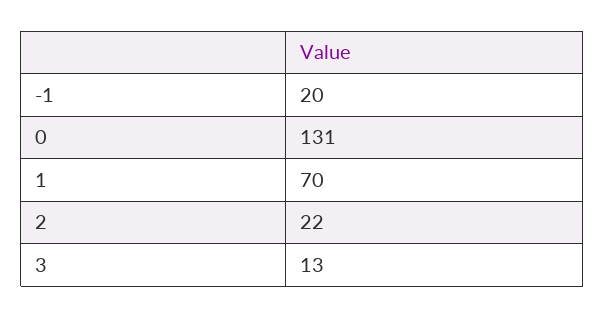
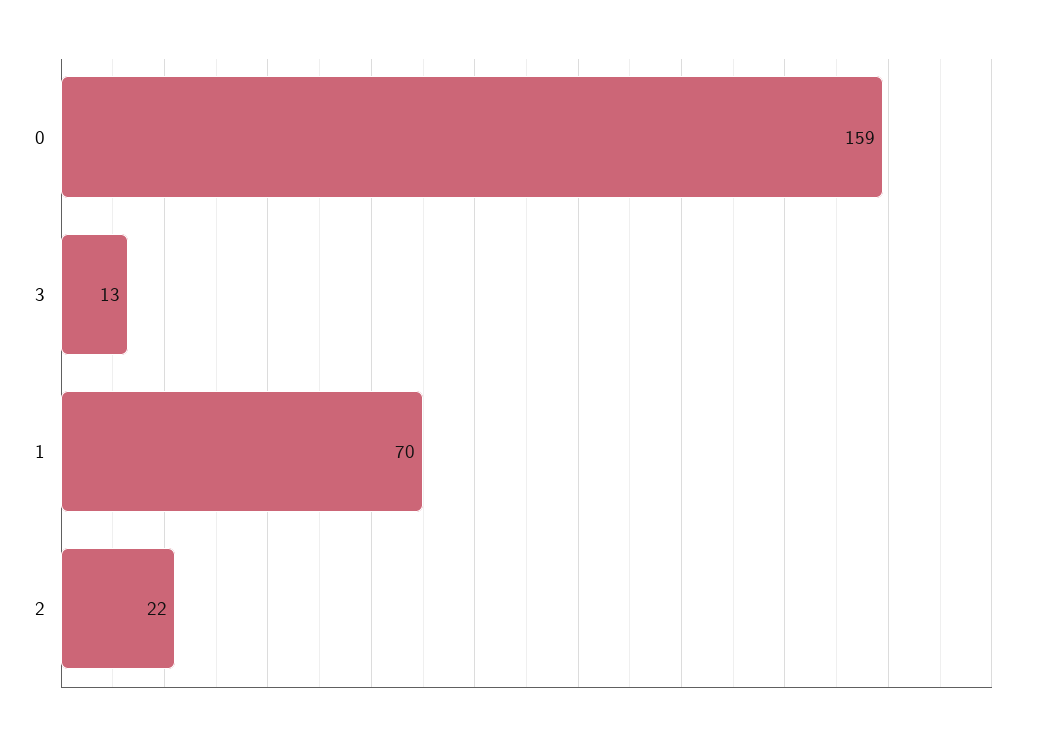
  {
-   "-1": 20,
-   "0": 131,
+   "0": 159,
    "1": 70,
    "2": 22,
    "3": 13
  }

